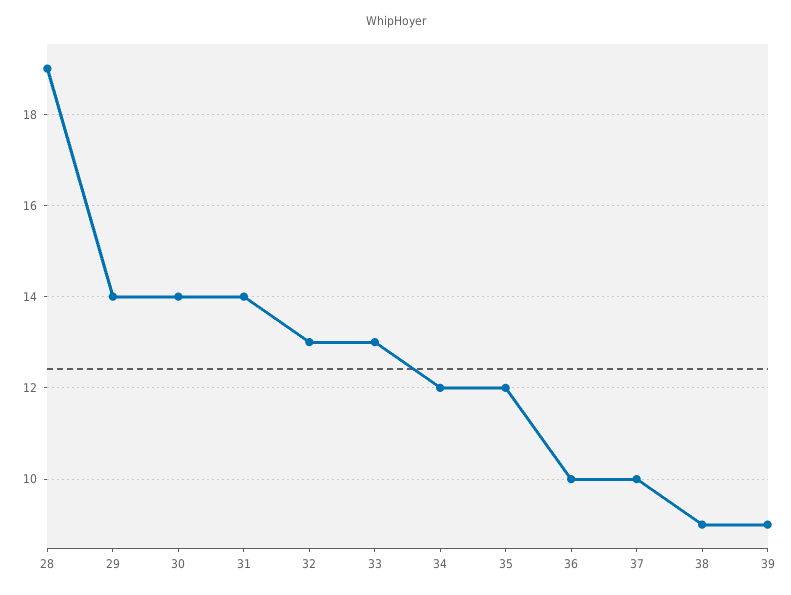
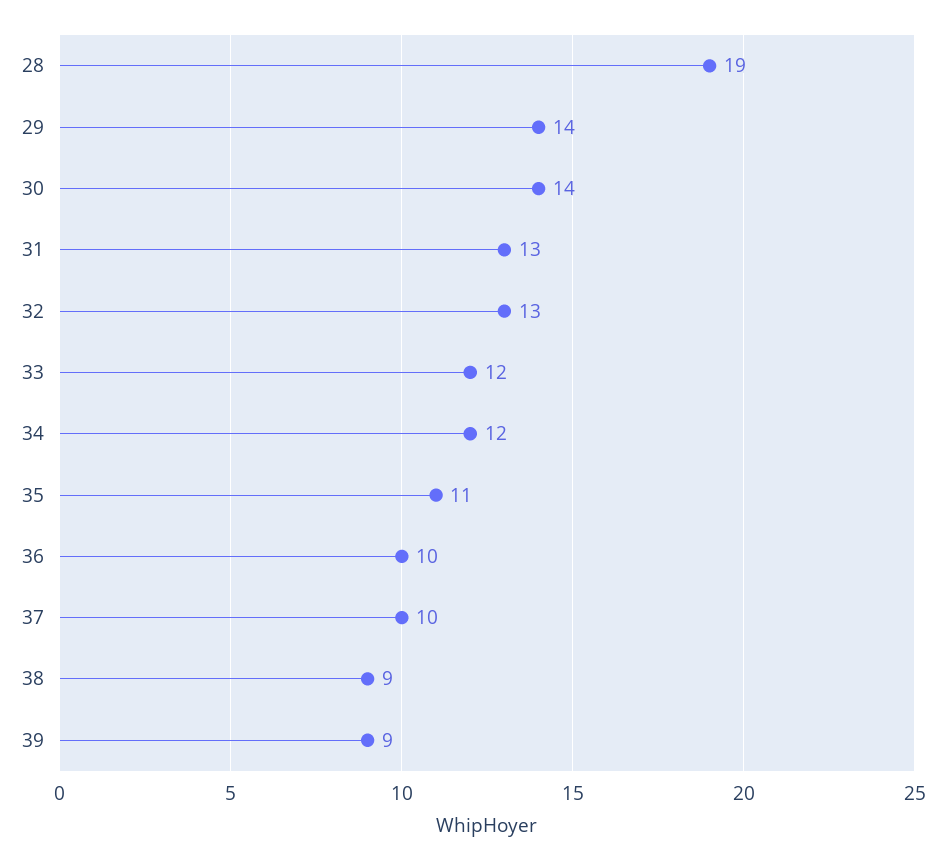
  {
    "28": 19,
    "29": 14,
    "30": 14,
-   "31": 14,
+   "31": 13,
    "32": 13,
-   "33": 13,
+   "33": 12,
    "34": 12,
-   "35": 12,
+   "35": 11,
    "36": 10,
    "37": 10,
    "38": 9,
    "39": 9
  }

